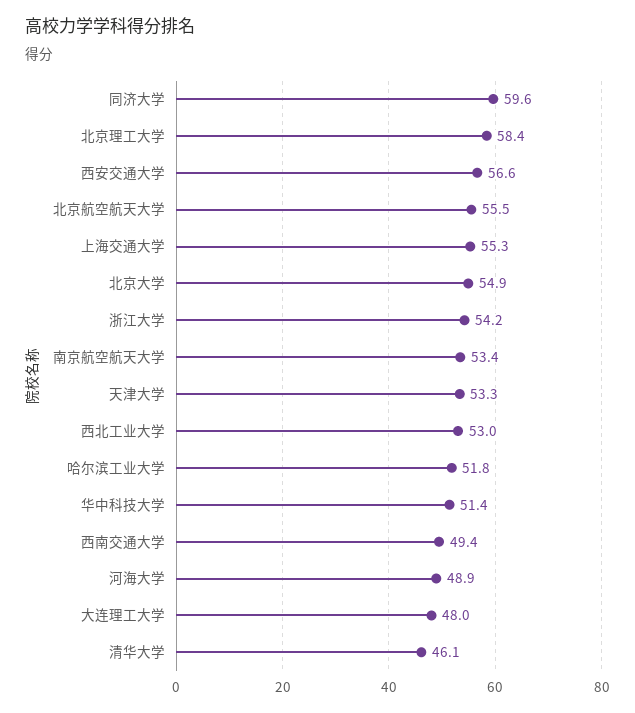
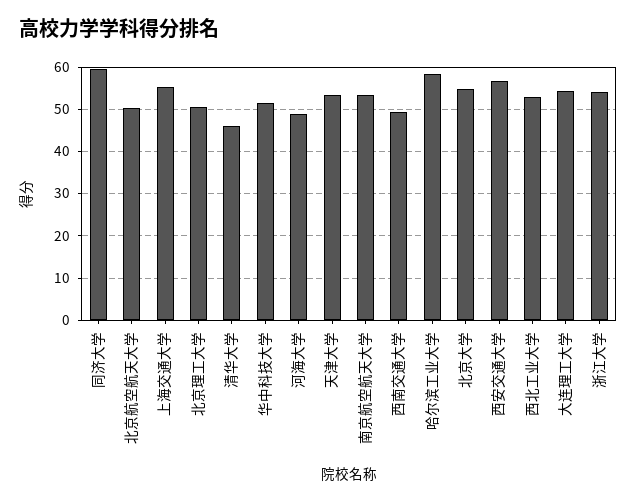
  {
    "同济大学": 59.6,
-   "北京理工大学": 58.4,
+   "北京理工大学": 50,
    "西安交通大学": 56.6,
-   "北京航空航天大学": 55.5,
+   "北京航空航天大学": 50,
    "上海交通大学": 55.3,
    "北京大学": 54.9,
    "浙江大学": 54.2,
    "南京航空航天大学": 53.4,
    "天津大学": 53.3,
    "西北工业大学": 53,
-   "哈尔滨工业大学": 51.8,
+   "哈尔滨工业大学": 58,
    "华中科技大学": 51.4,
    "西南交通大学": 49.4,
    "河海大学": 48.9,
-   "大连理工大学": 48,
+   "大连理工大学": 54,
    "清华大学": 46.1
  }

